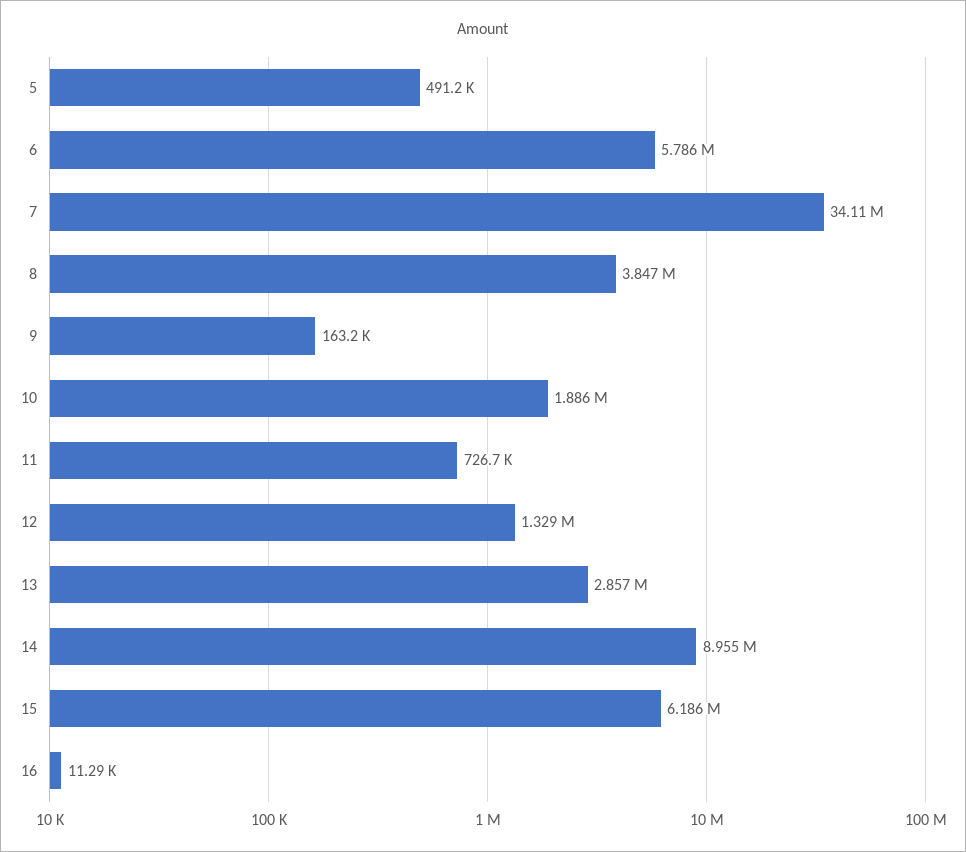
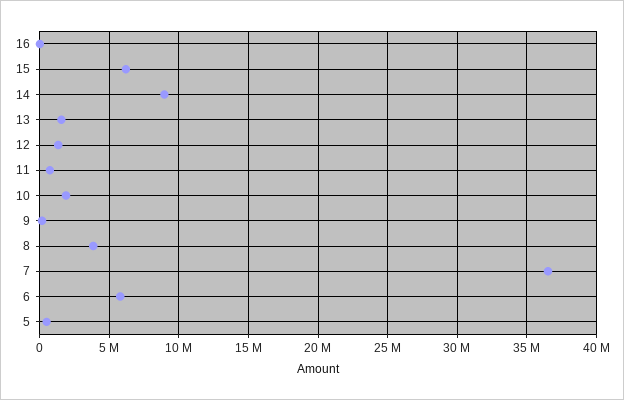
  {
    "5": 491200,
    "6": 5786000,
-   "7": 34110000,
+   "7": 36500000,
    "8": 3847000,
    "9": 163200,
    "10": 1886000,
    "11": 726700,
    "12": 1329000,
-   "13": 2857000,
+   "13": 1500000,
    "14": 8955000,
    "15": 6186000,
    "16": 11290
  }

